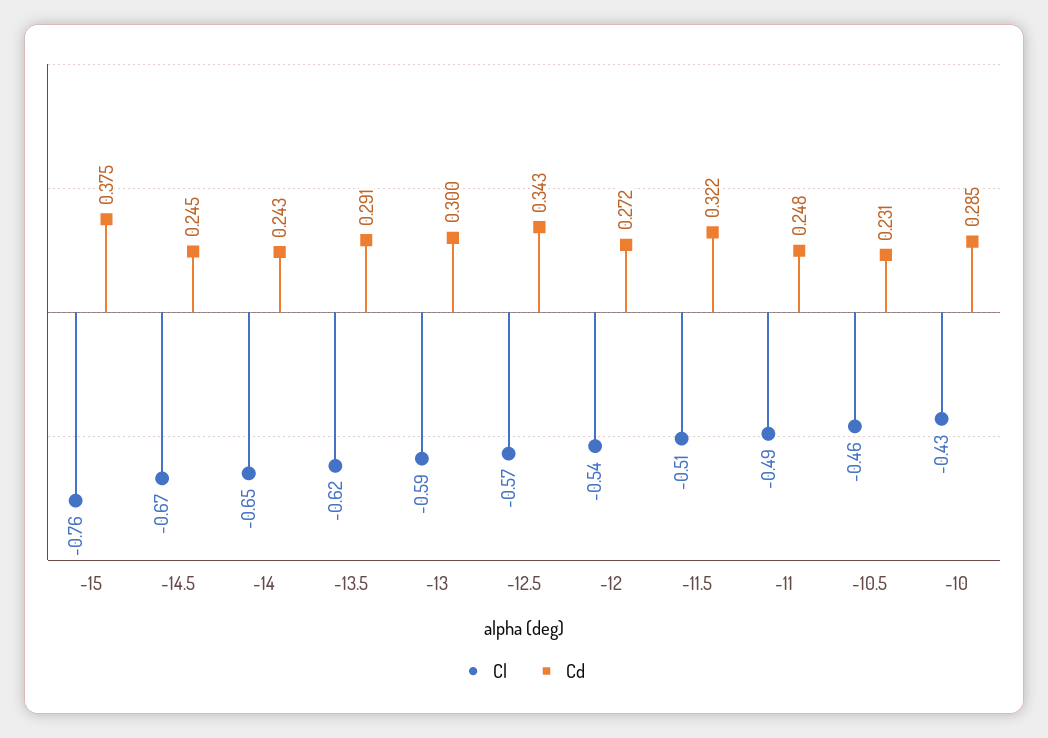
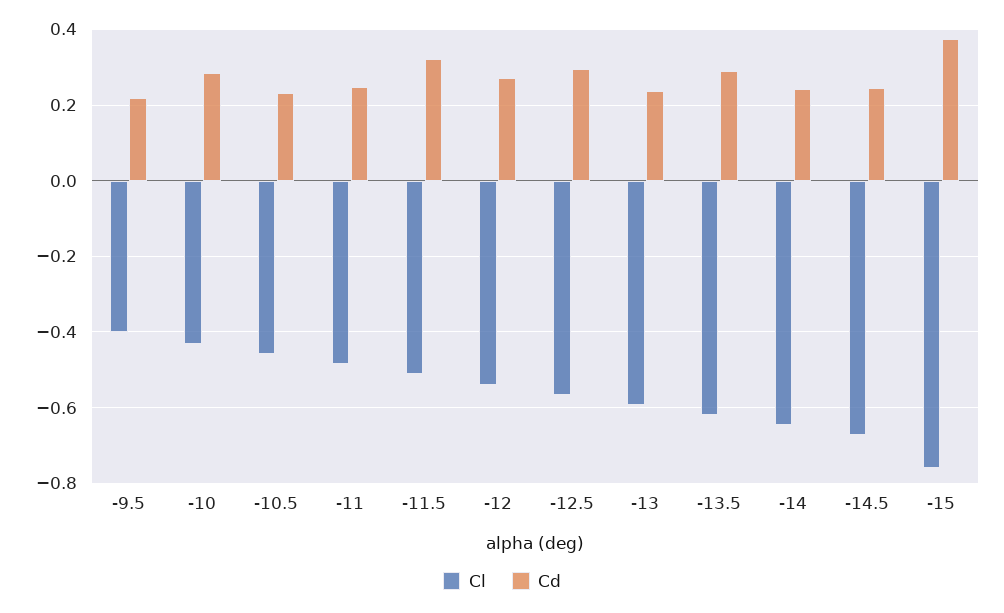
  {
    "Cl": {
      "-15": -0.76,
      "-14.5": -0.67,
      "-14": -0.65,
      "-13.5": -0.62,
      "-13": -0.59,
      "-12.5": -0.57,
      "-12": -0.54,
      "-11.5": -0.51,
      "-11": -0.49,
      "-10.5": -0.46,
-     "-10": -0.43
+     "-10": -0.43,
+     "-9.5": -0.4
    },
    "Cd": {
      "-15": 0.375,
      "-14.5": 0.245,
      "-14": 0.243,
      "-13.5": 0.291,
-     "-13": 0.3,
+     "-13": 0.24,
-     "-12.5": 0.343,
+     "-12.5": 0.3,
      "-12": 0.272,
      "-11.5": 0.322,
      "-11": 0.248,
      "-10.5": 0.231,
-     "-10": 0.285
+     "-10": 0.285,
+     "-9.5": 0.22
    }
  }

